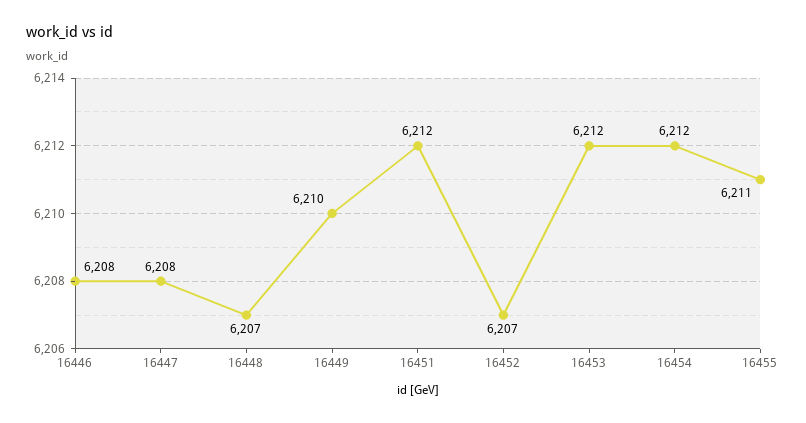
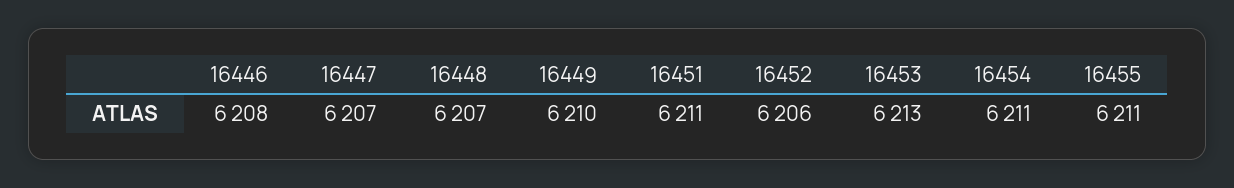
  {
    "16446": 6208,
-   "16447": 6208,
+   "16447": 6207,
    "16448": 6207,
    "16449": 6210,
-   "16451": 6212,
+   "16451": 6211,
-   "16452": 6207,
+   "16452": 6206,
-   "16453": 6212,
+   "16453": 6213,
-   "16454": 6212,
+   "16454": 6211,
    "16455": 6211
  }

